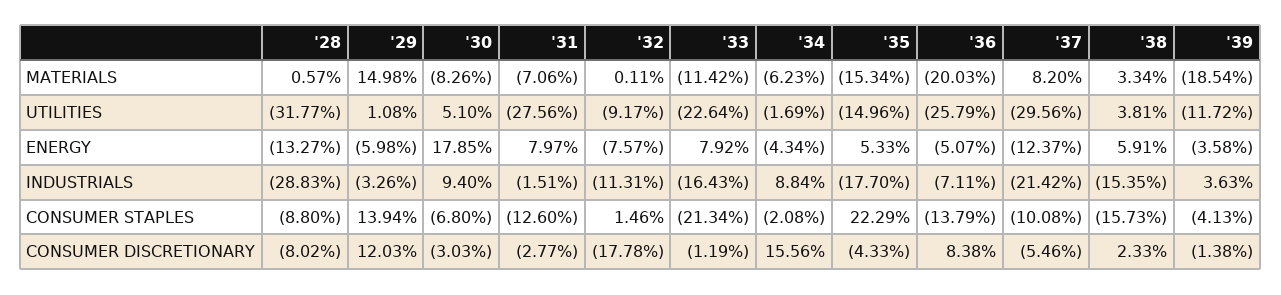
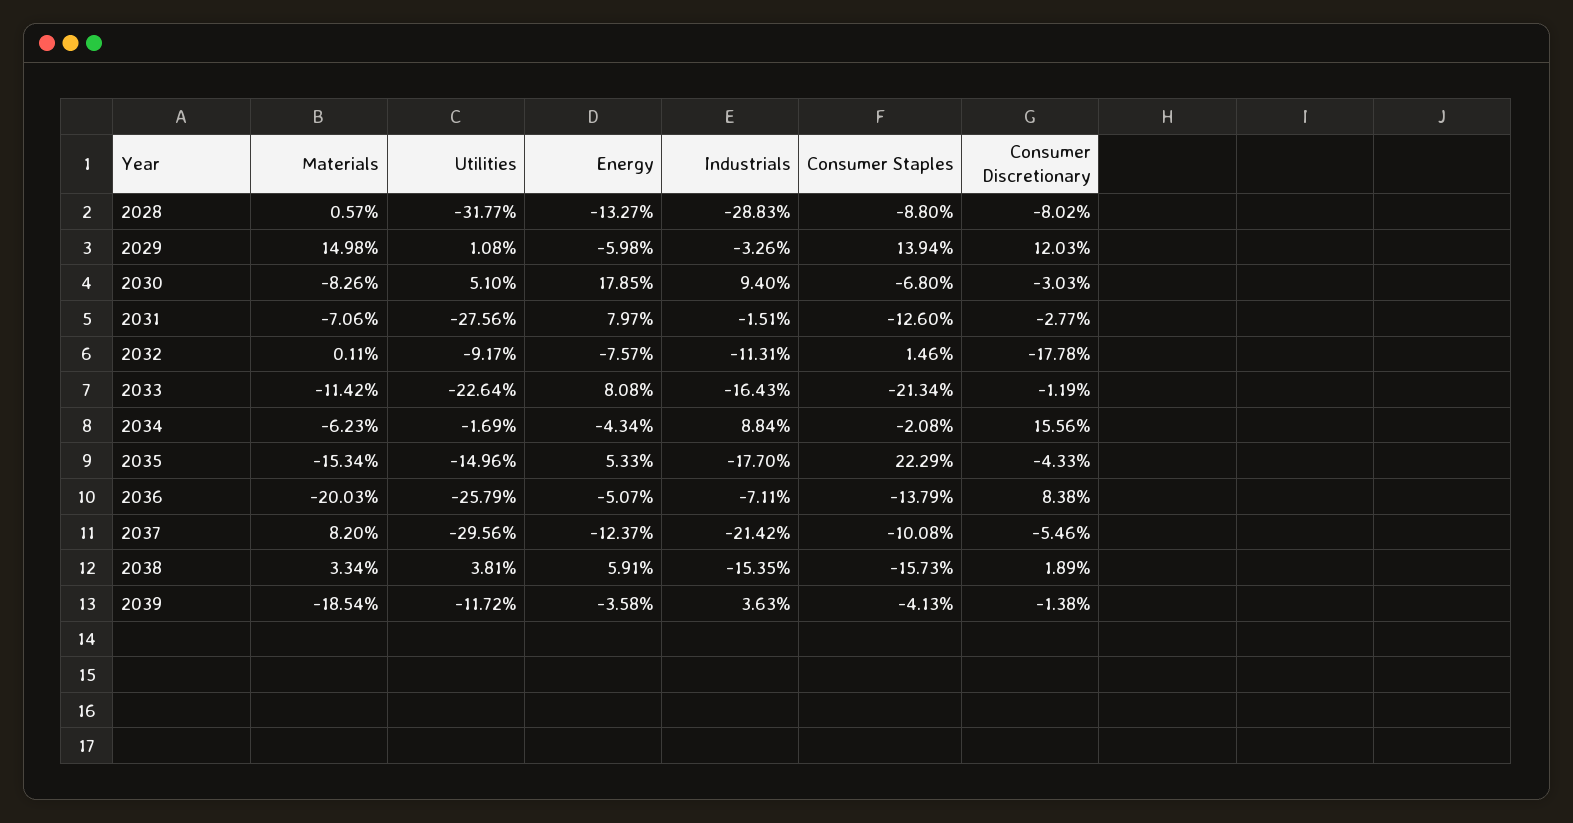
  {
    "'28": {
      "MATERIALS": 0.57,
      "UTILITIES": -31.77,
      "ENERGY": -13.27,
      "INDUSTRIALS": -28.83,
      "CONSUMER STAPLES": -8.8,
      "CONSUMER DISCRETIONARY": -8.02
    },
    "'29": {
      "MATERIALS": 14.98,
      "UTILITIES": 1.08,
      "ENERGY": -5.98,
      "INDUSTRIALS": -3.26,
      "CONSUMER STAPLES": 13.94,
      "CONSUMER DISCRETIONARY": 12.03
    },
    "'30": {
      "MATERIALS": -8.26,
      "UTILITIES": 5.1,
      "ENERGY": 17.85,
      "INDUSTRIALS": 9.4,
      "CONSUMER STAPLES": -6.8,
      "CONSUMER DISCRETIONARY": -3.03
    },
    "'31": {
      "MATERIALS": -7.06,
      "UTILITIES": -27.56,
      "ENERGY": 7.97,
      "INDUSTRIALS": -1.51,
      "CONSUMER STAPLES": -12.6,
      "CONSUMER DISCRETIONARY": -2.77
    },
    "'32": {
      "MATERIALS": 0.11,
      "UTILITIES": -9.17,
      "ENERGY": -7.57,
      "INDUSTRIALS": -11.31,
      "CONSUMER STAPLES": 1.46,
      "CONSUMER DISCRETIONARY": -17.78
    },
    "'33": {
      "MATERIALS": -11.42,
      "UTILITIES": -22.64,
-     "ENERGY": 7.92,
+     "ENERGY": 8.08,
      "INDUSTRIALS": -16.43,
      "CONSUMER STAPLES": -21.34,
      "CONSUMER DISCRETIONARY": -1.19
    },
    "'34": {
      "MATERIALS": -6.23,
      "UTILITIES": -1.69,
      "ENERGY": -4.34,
      "INDUSTRIALS": 8.84,
      "CONSUMER STAPLES": -2.08,
      "CONSUMER DISCRETIONARY": 15.56
    },
    "'35": {
      "MATERIALS": -15.34,
      "UTILITIES": -14.96,
      "ENERGY": 5.33,
      "INDUSTRIALS": -17.7,
      "CONSUMER STAPLES": 22.29,
      "CONSUMER DISCRETIONARY": -4.33
    },
    "'36": {
      "MATERIALS": -20.03,
      "UTILITIES": -25.79,
      "ENERGY": -5.07,
      "INDUSTRIALS": -7.11,
      "CONSUMER STAPLES": -13.79,
      "CONSUMER DISCRETIONARY": 8.38
    },
    "'37": {
      "MATERIALS": 8.2,
      "UTILITIES": -29.56,
      "ENERGY": -12.37,
      "INDUSTRIALS": -21.42,
      "CONSUMER STAPLES": -10.08,
      "CONSUMER DISCRETIONARY": -5.46
    },
    "'38": {
      "MATERIALS": 3.34,
      "UTILITIES": 3.81,
      "ENERGY": 5.91,
      "INDUSTRIALS": -15.35,
      "CONSUMER STAPLES": -15.73,
-     "CONSUMER DISCRETIONARY": 2.33
+     "CONSUMER DISCRETIONARY": 1.89
    },
    "'39": {
      "MATERIALS": -18.54,
      "UTILITIES": -11.72,
      "ENERGY": -3.58,
      "INDUSTRIALS": 3.63,
      "CONSUMER STAPLES": -4.13,
      "CONSUMER DISCRETIONARY": -1.38
    }
  }

